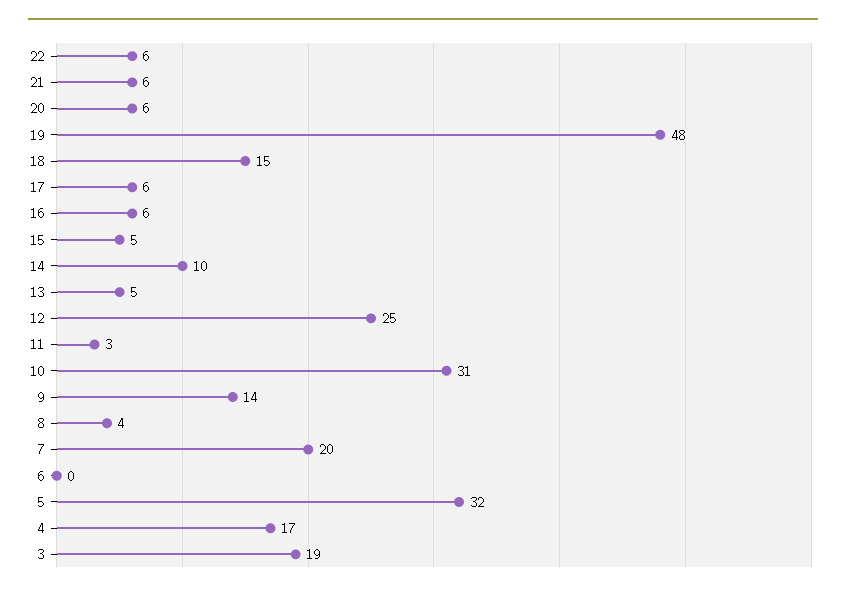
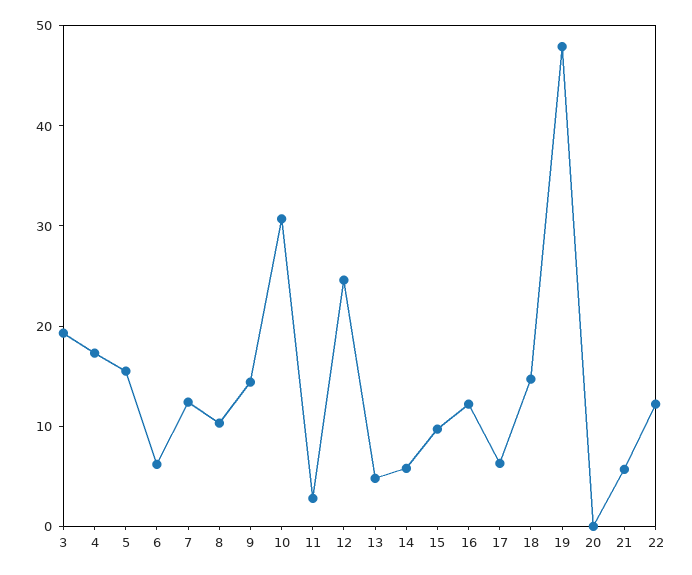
  {
-   "22": 6,
+   "22": 12,
    "21": 6,
-   "20": 6,
+   "20": 0,
    "19": 48,
    "18": 15,
    "17": 6,
-   "16": 6,
+   "16": 12,
-   "15": 5,
+   "15": 10,
-   "14": 10,
+   "14": 6,
    "13": 5,
    "12": 25,
    "11": 3,
    "10": 31,
    "9": 14,
-   "8": 4,
+   "8": 10,
-   "7": 20,
+   "7": 12,
-   "6": 0,
+   "6": 6,
-   "5": 32,
+   "5": 16,
    "4": 17,
    "3": 19
  }

